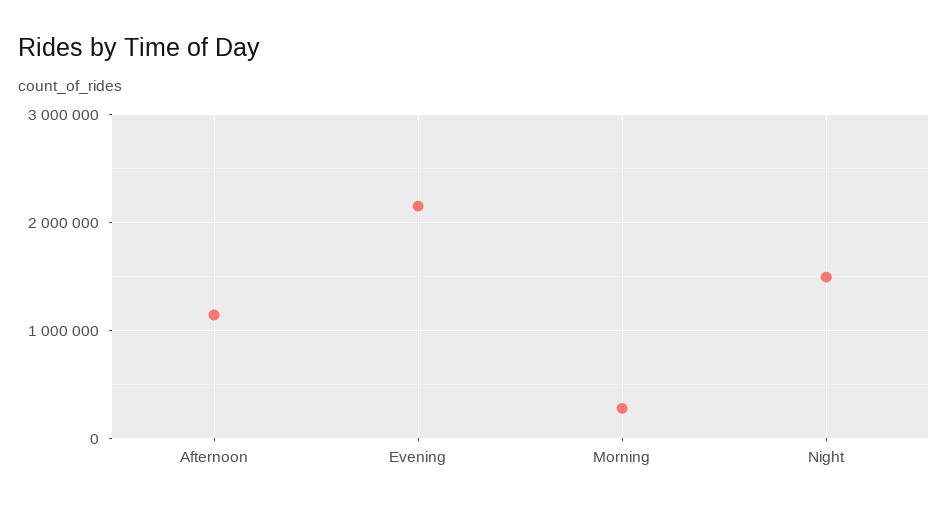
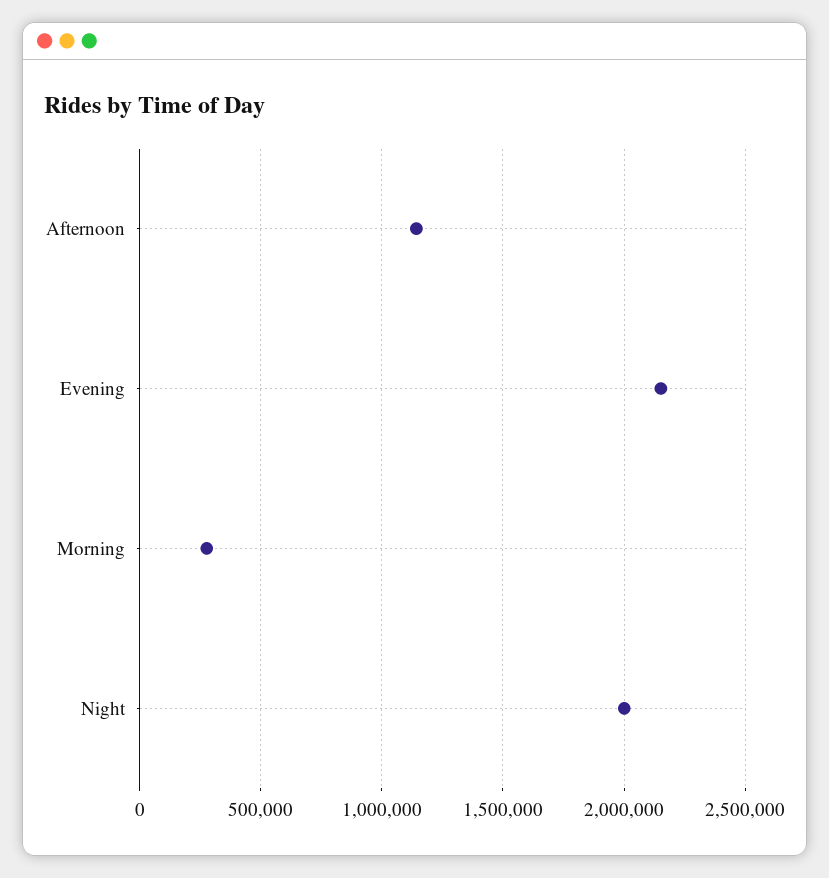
  {
    "Afternoon": 1150000,
    "Evening": 2150000,
    "Morning": 300000,
-   "Night": 1500000
+   "Night": 2000000
  }

